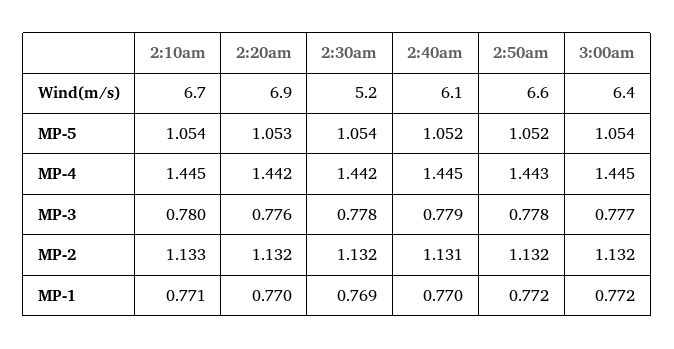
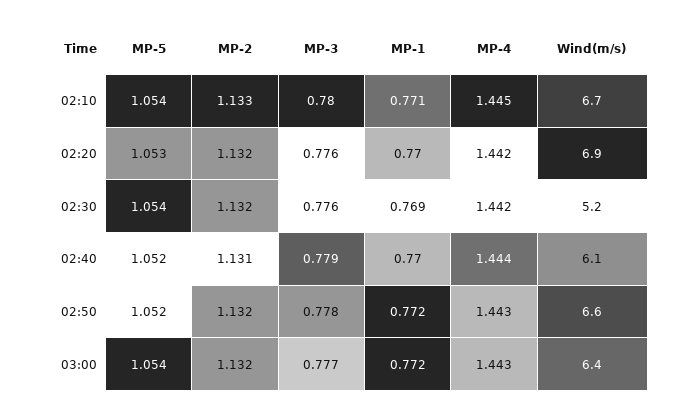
  {
    "2:10am": {
      "Wind(m/s)": 6.7,
      "MP-5": 1.054,
      "MP-4": 1.445,
      "MP-3": 0.78,
      "MP-2": 1.133,
      "MP-1": 0.771
    },
    "2:20am": {
      "Wind(m/s)": 6.9,
      "MP-5": 1.053,
      "MP-4": 1.442,
      "MP-3": 0.776,
      "MP-2": 1.132,
      "MP-1": 0.77
    },
    "2:30am": {
      "Wind(m/s)": 5.2,
      "MP-5": 1.054,
      "MP-4": 1.442,
-     "MP-3": 0.778,
+     "MP-3": 0.776,
      "MP-2": 1.132,
      "MP-1": 0.769
    },
    "2:40am": {
      "Wind(m/s)": 6.1,
      "MP-5": 1.052,
-     "MP-4": 1.445,
+     "MP-4": 1.444,
      "MP-3": 0.779,
      "MP-2": 1.131,
      "MP-1": 0.77
    },
    "2:50am": {
      "Wind(m/s)": 6.6,
      "MP-5": 1.052,
      "MP-4": 1.443,
      "MP-3": 0.778,
      "MP-2": 1.132,
      "MP-1": 0.772
    },
    "3:00am": {
      "Wind(m/s)": 6.4,
      "MP-5": 1.054,
-     "MP-4": 1.445,
+     "MP-4": 1.443,
      "MP-3": 0.777,
      "MP-2": 1.132,
      "MP-1": 0.772
    }
  }

